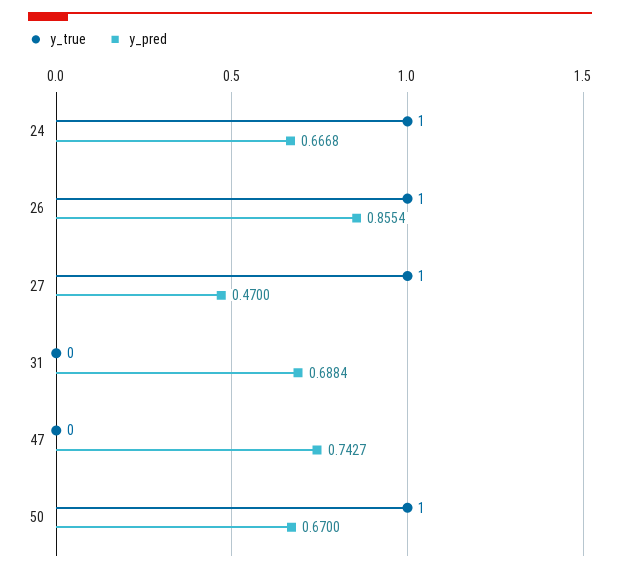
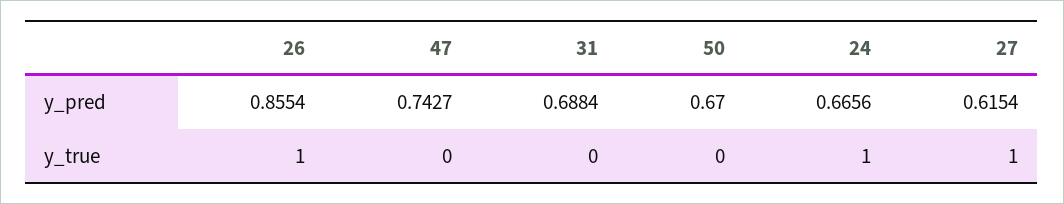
  {
    "y_true": {
      "24": 1,
      "26": 1,
      "27": 1,
      "31": 0,
      "47": 0,
-     "50": 1
+     "50": 0
    },
    "y_pred": {
-     "24": 0.6668,
+     "24": 0.6656,
      "26": 0.8554,
-     "27": 0.47,
+     "27": 0.6154,
      "31": 0.6884,
      "47": 0.7427,
      "50": 0.67
    }
  }

